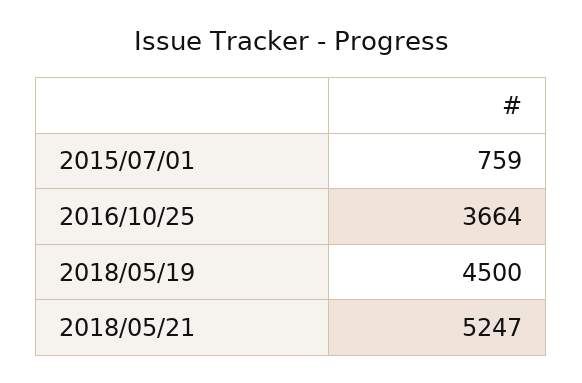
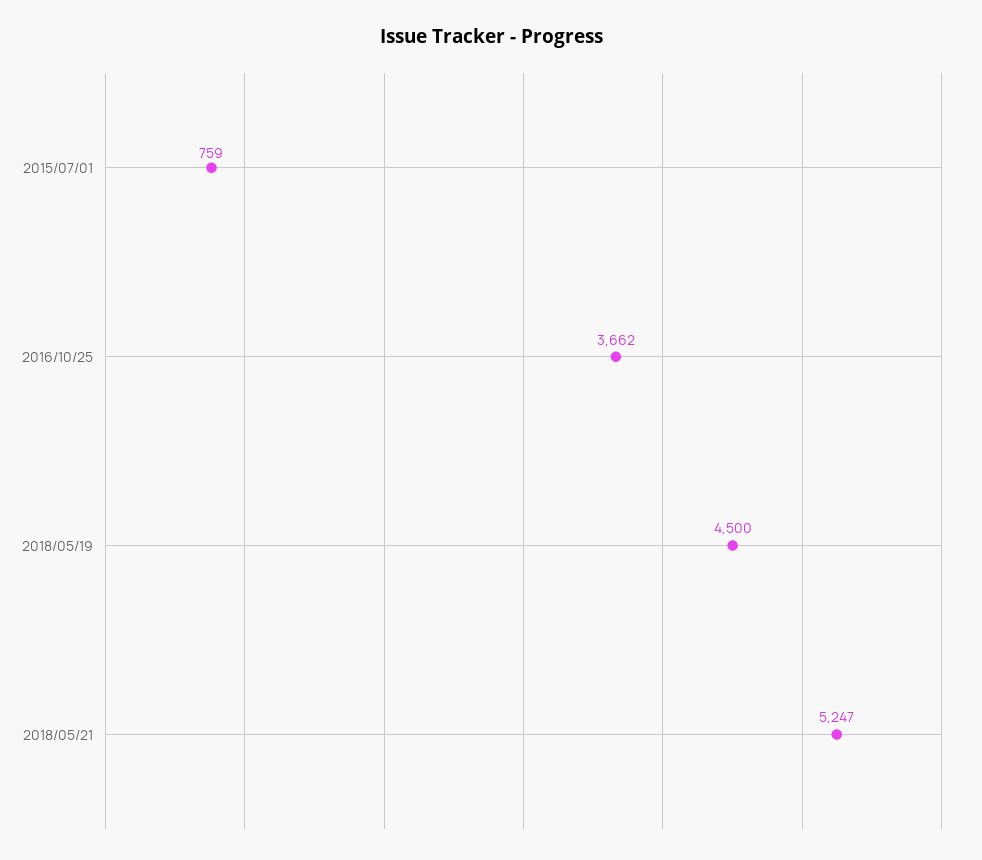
  {
    "2015/07/01": 759,
-   "2016/10/25": 3664,
+   "2016/10/25": 3662,
    "2018/05/19": 4500,
    "2018/05/21": 5247
  }

